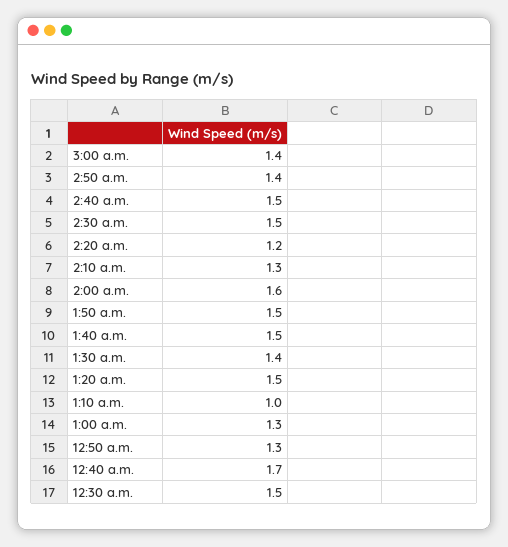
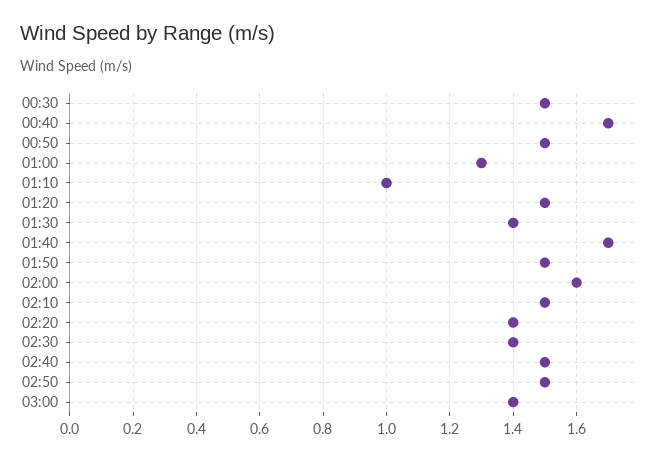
  {
    "3:00 a.m.": 1.4,
-   "2:50 a.m.": 1.4,
+   "2:50 a.m.": 1.5,
    "2:40 a.m.": 1.5,
-   "2:30 a.m.": 1.5,
+   "2:30 a.m.": 1.4,
-   "2:20 a.m.": 1.2,
+   "2:20 a.m.": 1.4,
-   "2:10 a.m.": 1.3,
+   "2:10 a.m.": 1.5,
    "2:00 a.m.": 1.6,
    "1:50 a.m.": 1.5,
-   "1:40 a.m.": 1.5,
+   "1:40 a.m.": 1.7,
    "1:30 a.m.": 1.4,
    "1:20 a.m.": 1.5,
    "1:10 a.m.": 1,
    "1:00 a.m.": 1.3,
-   "12:50 a.m.": 1.3,
+   "12:50 a.m.": 1.5,
    "12:40 a.m.": 1.7,
    "12:30 a.m.": 1.5
  }

